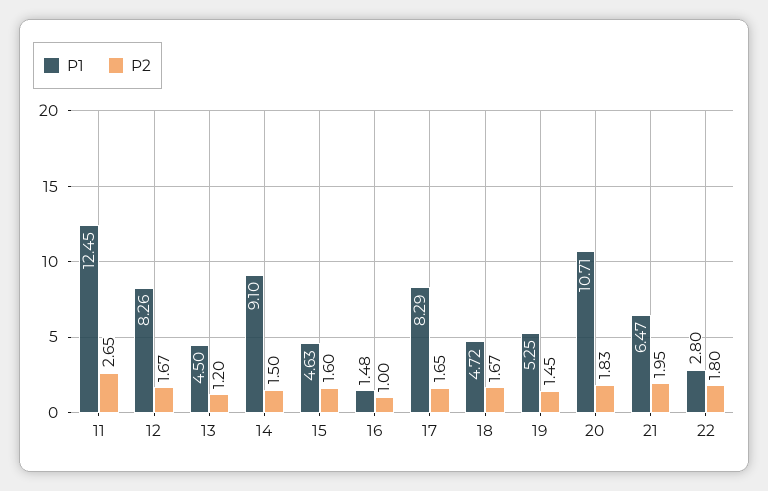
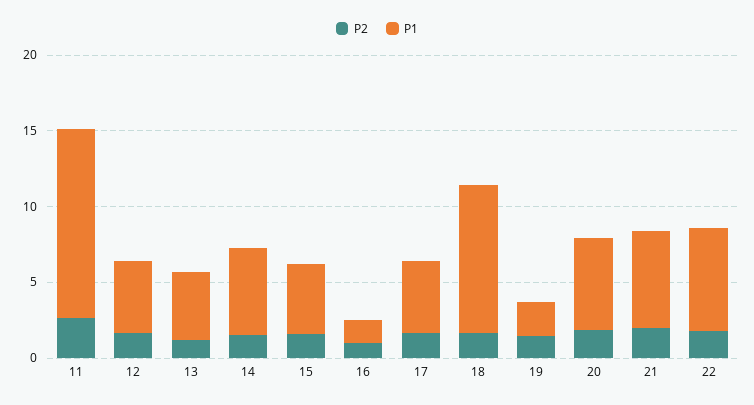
  {
    "P1": {
      "11": 12.45,
-     "12": 8.26,
+     "12": 5,
      "13": 4.5,
-     "14": 9.1,
+     "14": 6,
      "15": 4.63,
      "16": 1.48,
-     "17": 8.29,
+     "17": 5,
-     "18": 4.72,
+     "18": 10,
-     "19": 5.25,
+     "19": 2,
-     "20": 10.71,
+     "20": 6,
      "21": 6.47,
-     "22": 2.8
+     "22": 7
    },
    "P2": {
      "11": 2.65,
      "12": 1.67,
      "13": 1.2,
      "14": 1.5,
      "15": 1.6,
      "16": 1,
      "17": 1.65,
      "18": 1.67,
      "19": 1.45,
      "20": 1.83,
      "21": 1.95,
      "22": 1.8
    }
  }

